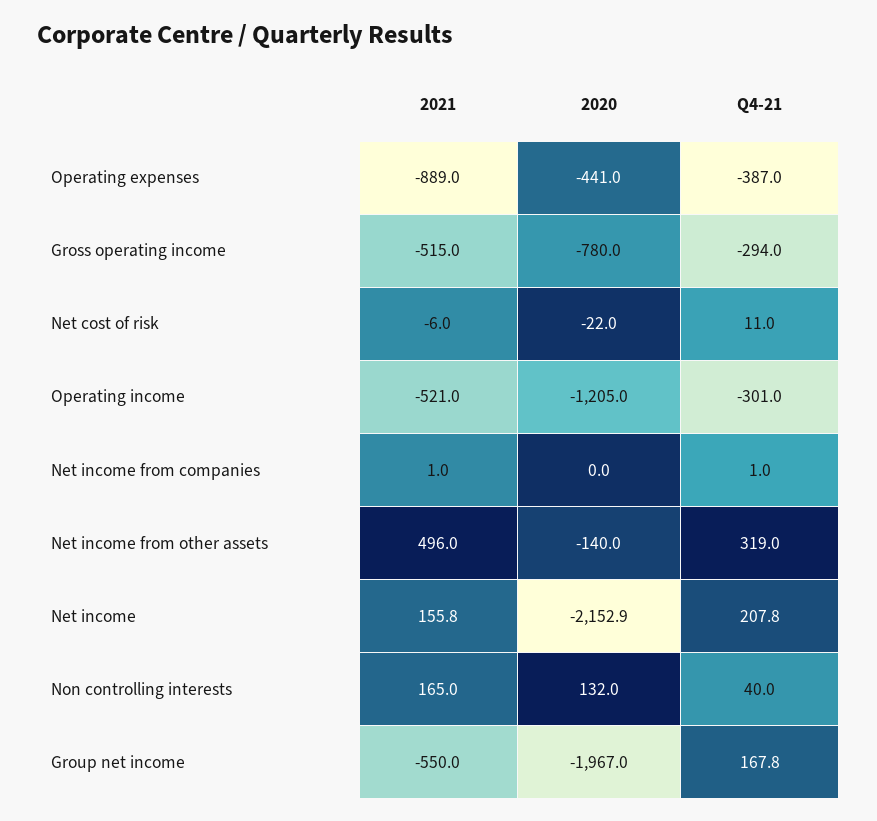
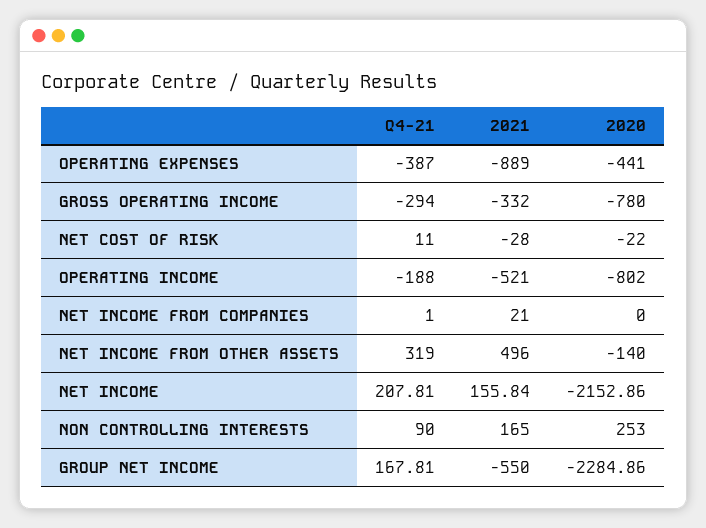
  {
    "2021": {
      "Operating expenses": -889,
-     "Gross operating income": -515,
+     "Gross operating income": -332,
-     "Net cost of risk": -6,
+     "Net cost of risk": -28,
      "Operating income": -521,
-     "Net income from companies": 1,
+     "Net income from companies": 21,
      "Net income from other assets": 496,
      "Net income": 155.84,
      "Non controlling interests": 165,
      "Group net income": -550
    },
    "2020": {
      "Operating expenses": -441,
      "Gross operating income": -780,
      "Net cost of risk": -22,
-     "Operating income": -1205,
+     "Operating income": -802,
      "Net income from companies": 0,
      "Net income from other assets": -140,
      "Net income": -2152.86,
-     "Non controlling interests": 132,
+     "Non controlling interests": 253,
-     "Group net income": -1967
+     "Group net income": -2284.86
    },
    "Q4-21": {
      "Operating expenses": -387,
      "Gross operating income": -294,
      "Net cost of risk": 11,
-     "Operating income": -301,
+     "Operating income": -188,
      "Net income from companies": 1,
      "Net income from other assets": 319,
      "Net income": 207.81,
-     "Non controlling interests": 40,
+     "Non controlling interests": 90,
      "Group net income": 167.81
    }
  }

